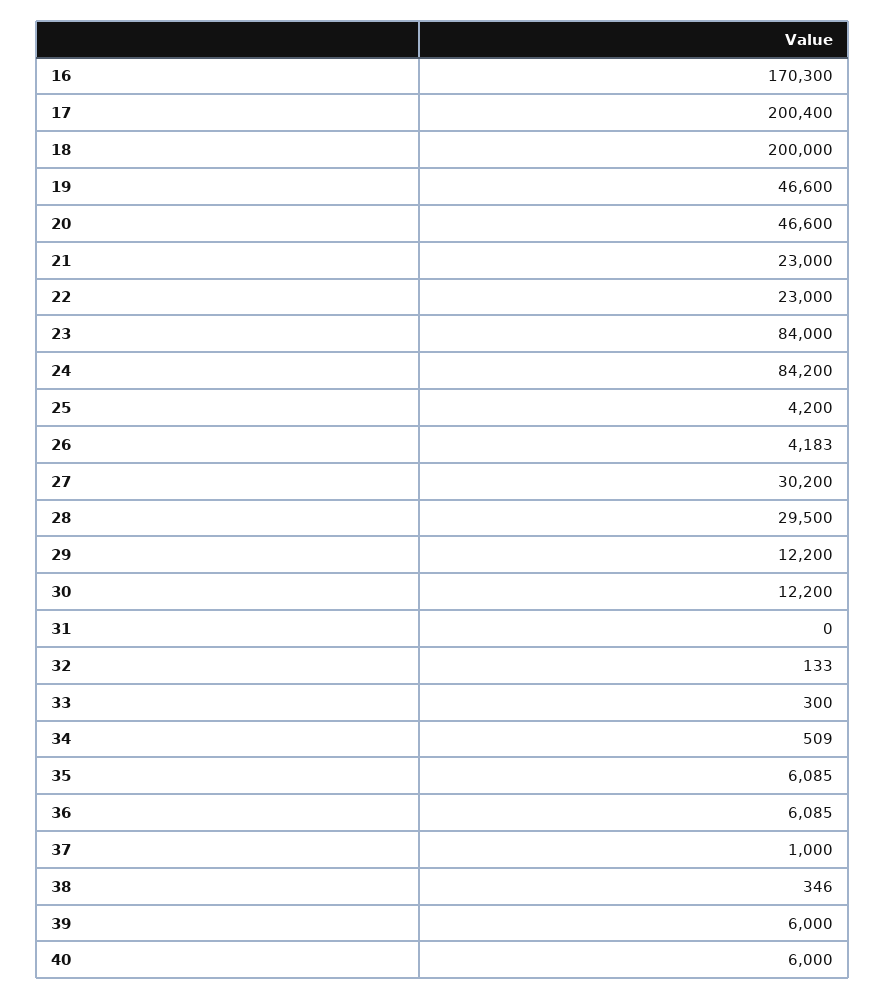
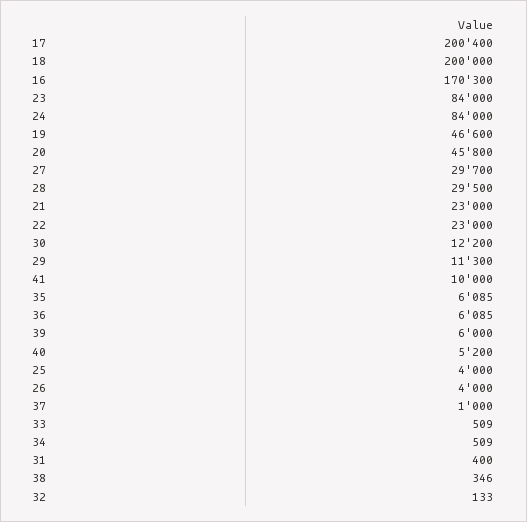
  {
    "16": 170300,
    "17": 200400,
    "18": 200000,
    "19": 46600,
-   "20": 46600,
+   "20": 45800,
    "21": 23000,
    "22": 23000,
    "23": 84000,
-   "24": 84200,
+   "24": 84000,
-   "25": 4200,
+   "25": 4000,
-   "26": 4183,
+   "26": 4000,
-   "27": 30200,
+   "27": 29700,
    "28": 29500,
-   "29": 12200,
+   "29": 11300,
    "30": 12200,
-   "31": 0,
+   "31": 400,
    "32": 133,
-   "33": 300,
+   "33": 509,
    "34": 509,
    "35": 6085,
    "36": 6085,
    "37": 1000,
    "38": 346,
    "39": 6000,
-   "40": 6000
+   "40": 5200,
+   "41": 10000
  }

